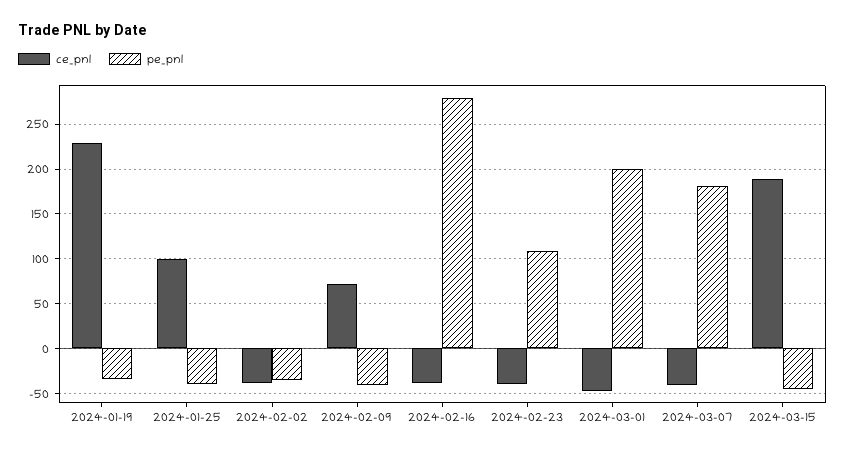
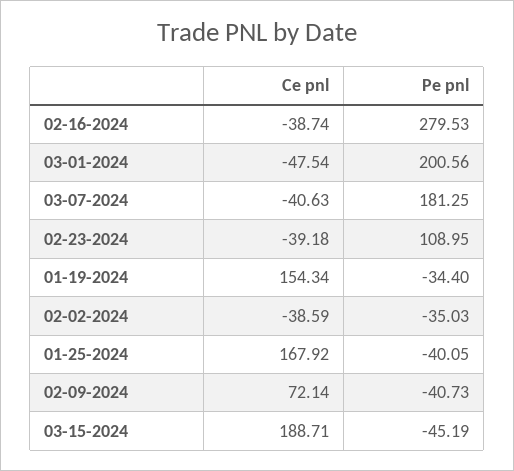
  {
    "ce_pnl": {
-     "2024-01-19": 230,
+     "2024-01-19": 154.34,
-     "2024-01-25": 100,
+     "2024-01-25": 167.92,
      "2024-02-02": -38.59,
      "2024-02-09": 72.14,
      "2024-02-16": -38.74,
      "2024-02-23": -39.18,
      "2024-03-01": -47.54,
      "2024-03-07": -40.63,
      "2024-03-15": 188.71
    },
    "pe_pnl": {
      "2024-01-19": -34.4,
      "2024-01-25": -40.05,
      "2024-02-02": -35.03,
      "2024-02-09": -40.73,
      "2024-02-16": 279.53,
      "2024-02-23": 108.95,
      "2024-03-01": 200.56,
      "2024-03-07": 181.25,
      "2024-03-15": -45.19
    }
  }

